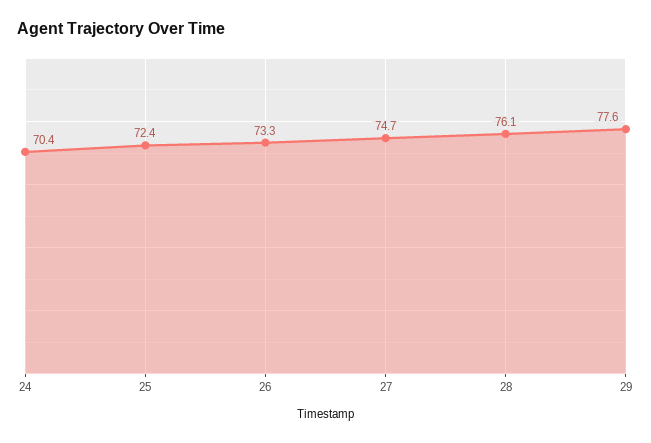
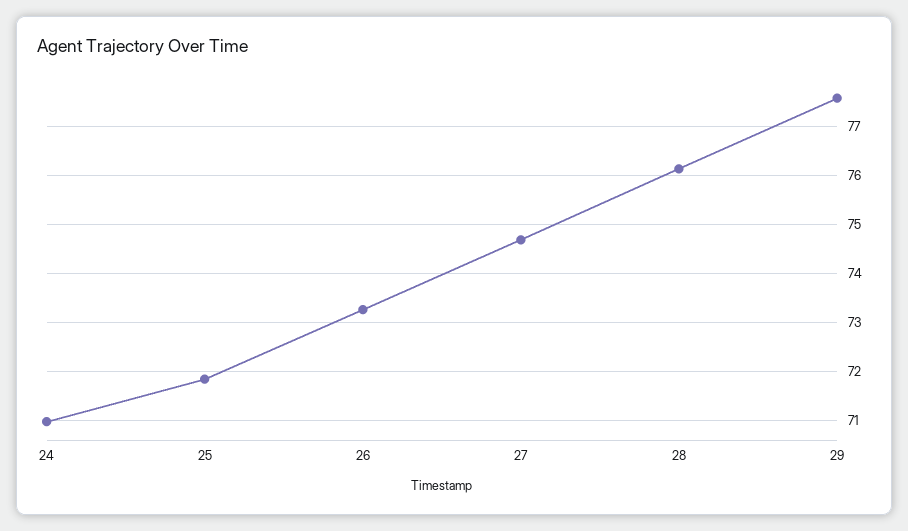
  {
-   "24": 70.4,
+   "24": 71,
-   "25": 72.4,
+   "25": 71.8,
    "26": 73.3,
    "27": 74.7,
    "28": 76.1,
    "29": 77.6
  }

